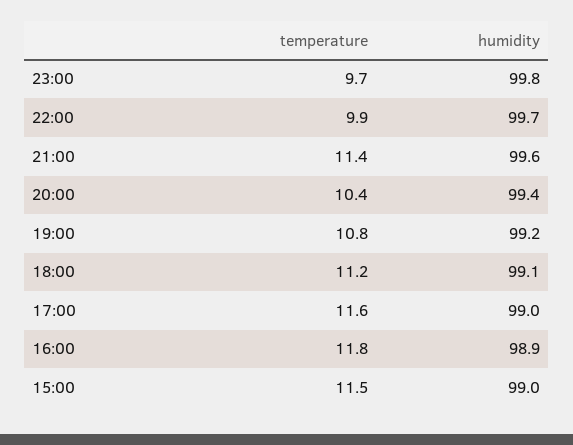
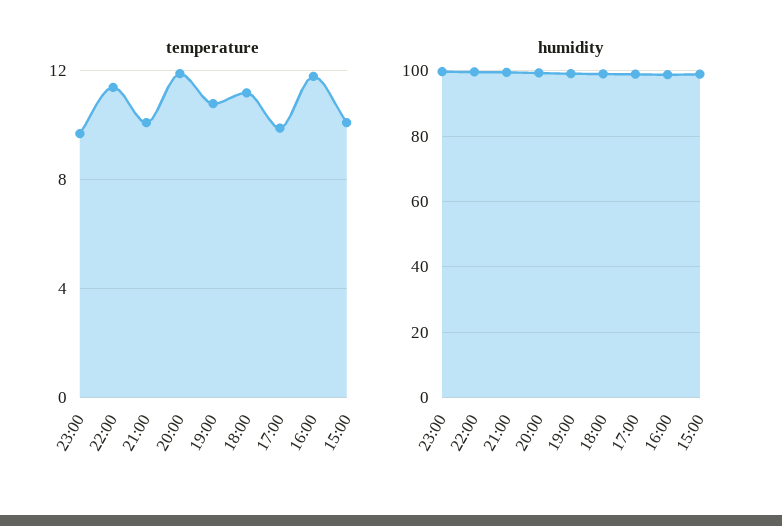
  {
    "temperature": {
      "23:00": 9.7,
-     "22:00": 9.9,
+     "22:00": 11.5,
-     "21:00": 11.4,
+     "21:00": 10,
-     "20:00": 10.4,
+     "20:00": 12,
      "19:00": 10.8,
      "18:00": 11.2,
-     "17:00": 11.6,
+     "17:00": 10,
      "16:00": 11.8,
-     "15:00": 11.5
+     "15:00": 10
    },
    "humidity": {
      "23:00": 99.8,
      "22:00": 99.7,
      "21:00": 99.6,
      "20:00": 99.4,
      "19:00": 99.2,
      "18:00": 99.1,
      "17:00": 99,
      "16:00": 98.9,
      "15:00": 99
    }
  }

